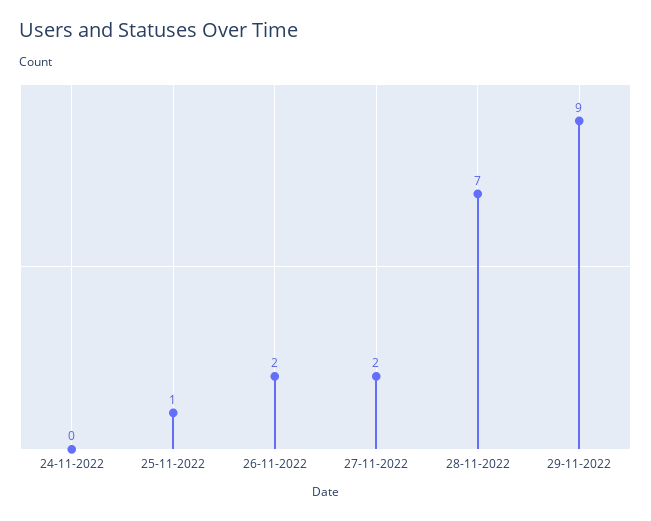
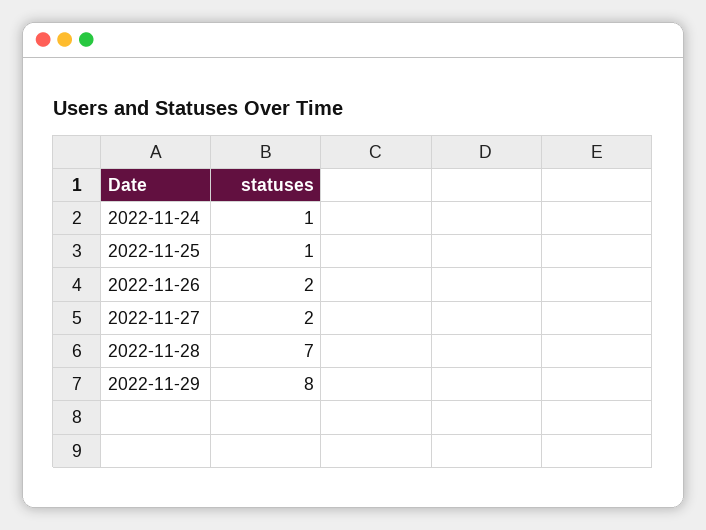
  {
-   "24-11-2022": 0,
+   "24-11-2022": 1,
    "25-11-2022": 1,
    "26-11-2022": 2,
    "27-11-2022": 2,
    "28-11-2022": 7,
-   "29-11-2022": 9
+   "29-11-2022": 8
  }

